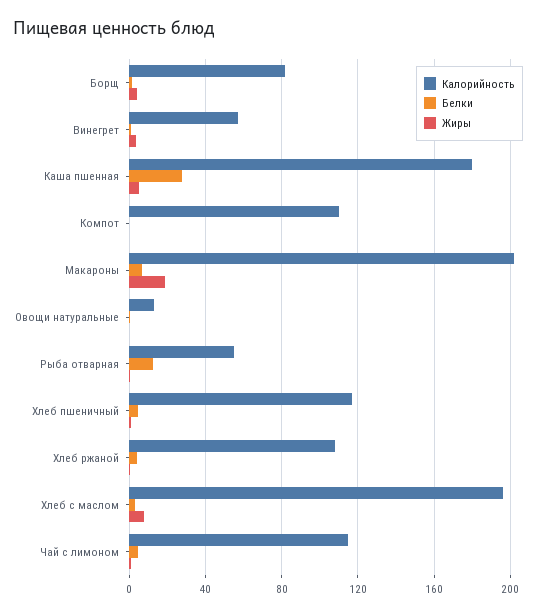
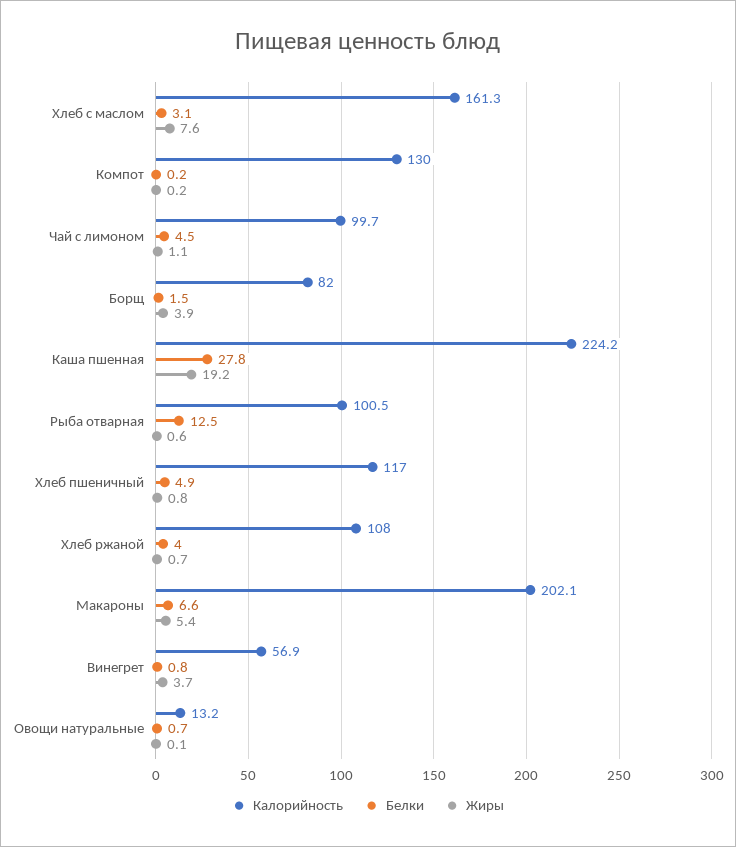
  {
    "Калорийность": {
      "Борщ": 82,
      "Винегрет": 56.9,
-     "Каша пшенная": 180,
+     "Каша пшенная": 224.2,
-     "Компот": 110,
+     "Компот": 130,
      "Макароны": 202.1,
      "Овощи натуральные": 13.2,
-     "Рыба отварная": 55,
+     "Рыба отварная": 100.5,
      "Хлеб пшеничный": 117,
      "Хлеб ржаной": 108,
-     "Хлеб с маслом": 195,
+     "Хлеб с маслом": 161.3,
-     "Чай с лимоном": 115
+     "Чай с лимоном": 99.7
    },
    "Белки": {
      "Борщ": 1.5,
      "Винегрет": 0.8,
      "Каша пшенная": 27.8,
      "Компот": 0.2,
      "Макароны": 6.6,
      "Овощи натуральные": 0.7,
      "Рыба отварная": 12.5,
      "Хлеб пшеничный": 4.9,
      "Хлеб ржаной": 4,
      "Хлеб с маслом": 3.1,
      "Чай с лимоном": 4.5
    },
    "Жиры": {
      "Борщ": 3.9,
      "Винегрет": 3.7,
-     "Каша пшенная": 5,
+     "Каша пшенная": 19.2,
      "Компот": 0.2,
-     "Макароны": 20,
+     "Макароны": 5.4,
      "Овощи натуральные": 0.1,
      "Рыба отварная": 0.6,
      "Хлеб пшеничный": 0.8,
      "Хлеб ржаной": 0.7,
      "Хлеб с маслом": 7.6,
      "Чай с лимоном": 1.1
    }
  }

